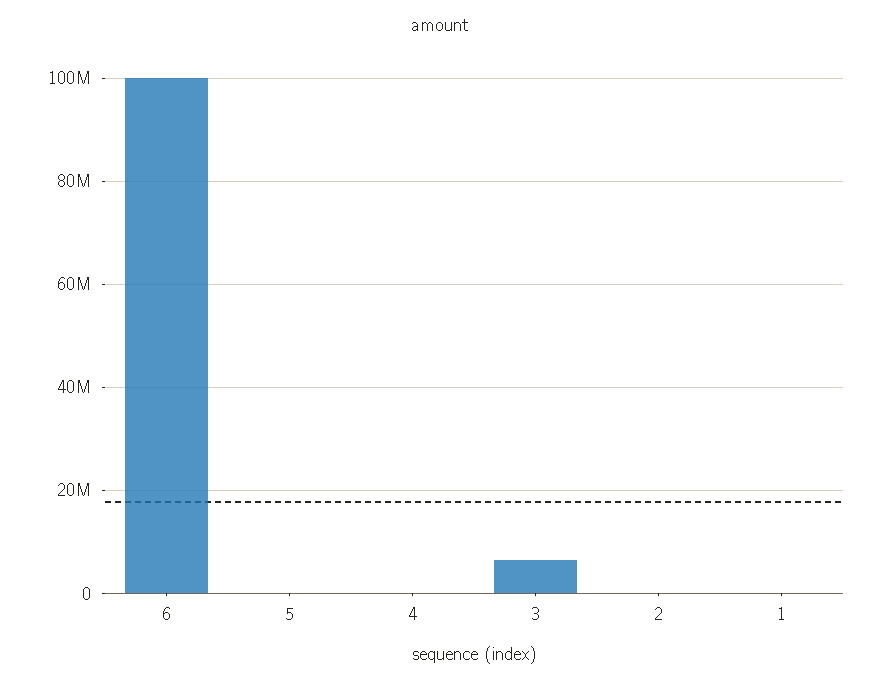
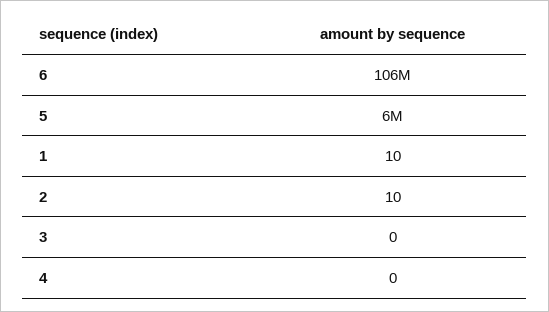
  {
-   "6": 100000000,
+   "6": 106000000,
-   "5": 0,
+   "5": 6000000,
    "4": 0,
-   "3": 6000000,
+   "3": 0,
    "2": 10,
    "1": 10
  }

